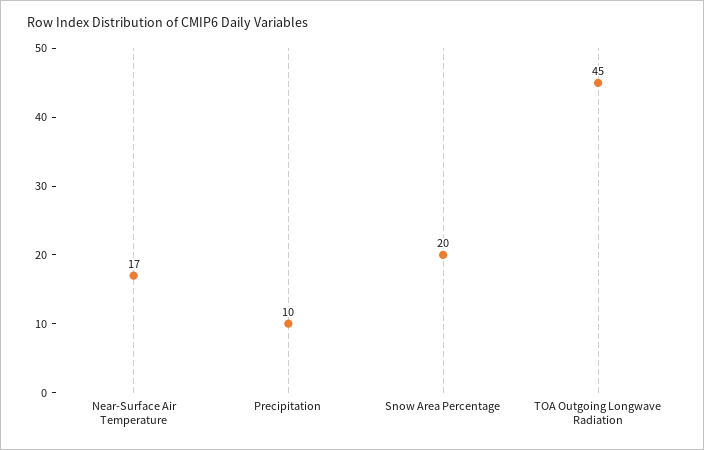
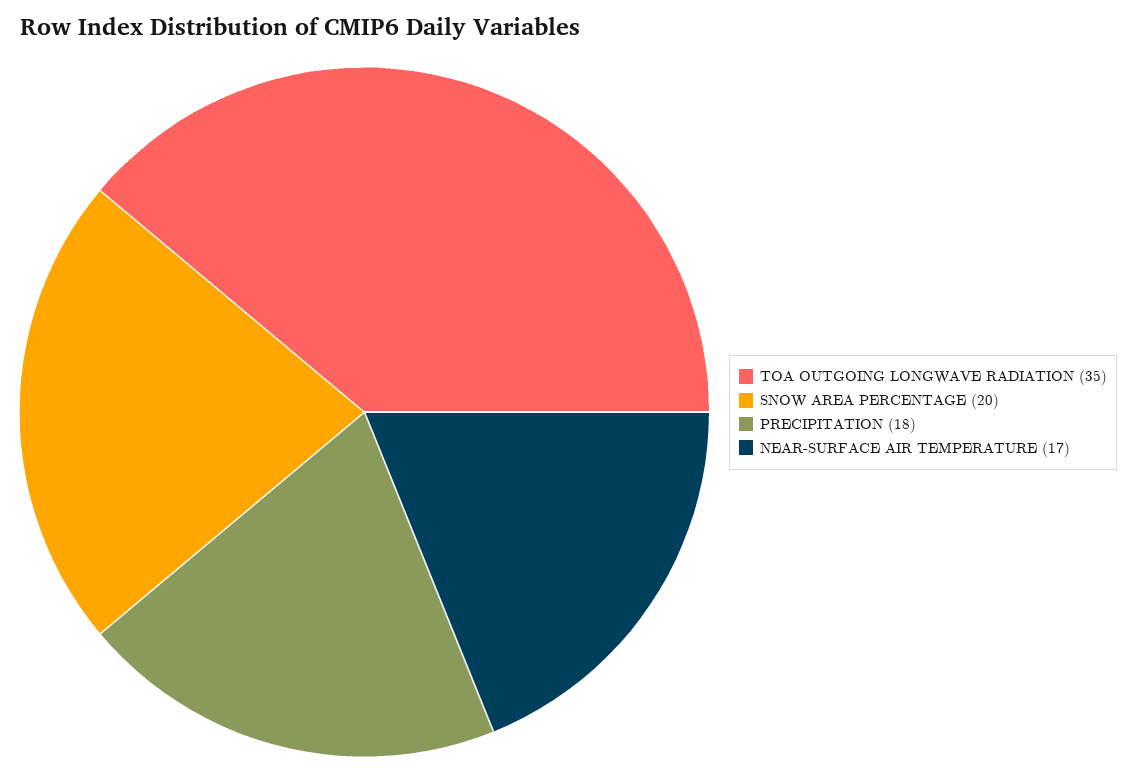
  {
    "Near-Surface Air Temperature": 17,
-   "Precipitation": 10,
+   "Precipitation": 18,
    "Snow Area Percentage": 20,
-   "TOA Outgoing Longwave Radiation": 45
+   "TOA Outgoing Longwave Radiation": 35
  }

